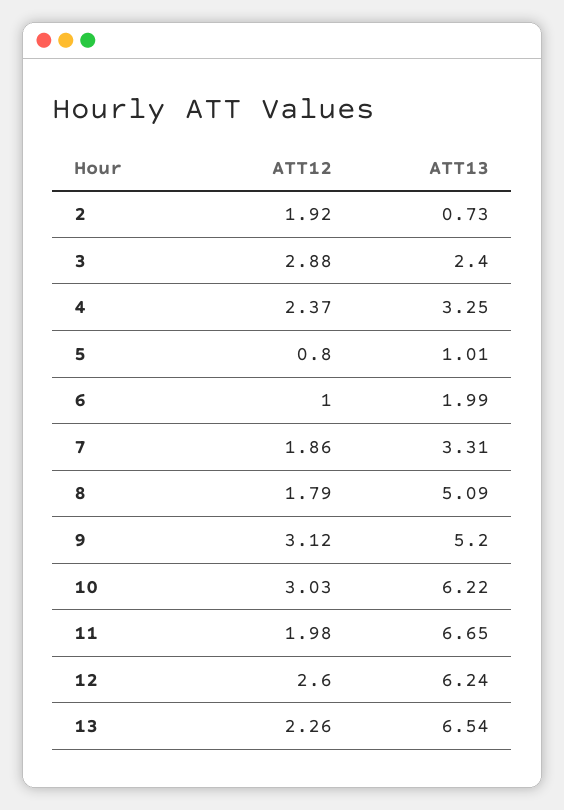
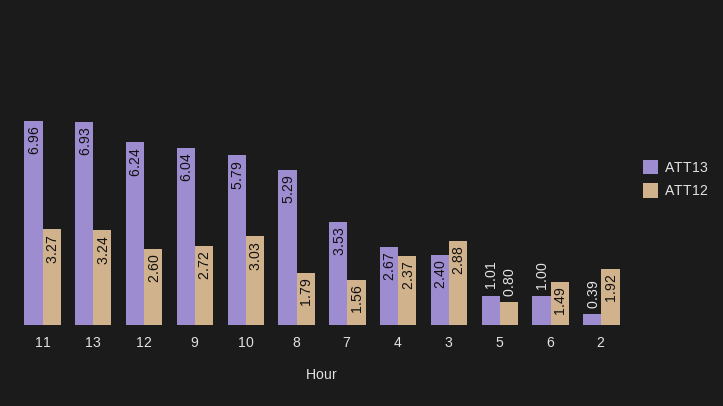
  {
    "ATT12": {
      "2": 1.92,
      "3": 2.88,
      "4": 2.37,
      "5": 0.8,
-     "6": 1,
+     "6": 1.49,
-     "7": 1.86,
+     "7": 1.56,
      "8": 1.79,
-     "9": 3.12,
+     "9": 2.72,
      "10": 3.03,
-     "11": 1.98,
+     "11": 3.27,
      "12": 2.6,
-     "13": 2.26
+     "13": 3.24
    },
    "ATT13": {
-     "2": 0.73,
+     "2": 0.39,
      "3": 2.4,
-     "4": 3.25,
+     "4": 2.67,
      "5": 1.01,
-     "6": 1.99,
+     "6": 1,
-     "7": 3.31,
+     "7": 3.53,
-     "8": 5.09,
+     "8": 5.29,
-     "9": 5.2,
+     "9": 6.04,
-     "10": 6.22,
+     "10": 5.79,
-     "11": 6.65,
+     "11": 6.96,
      "12": 6.24,
-     "13": 6.54
+     "13": 6.93
    }
  }

